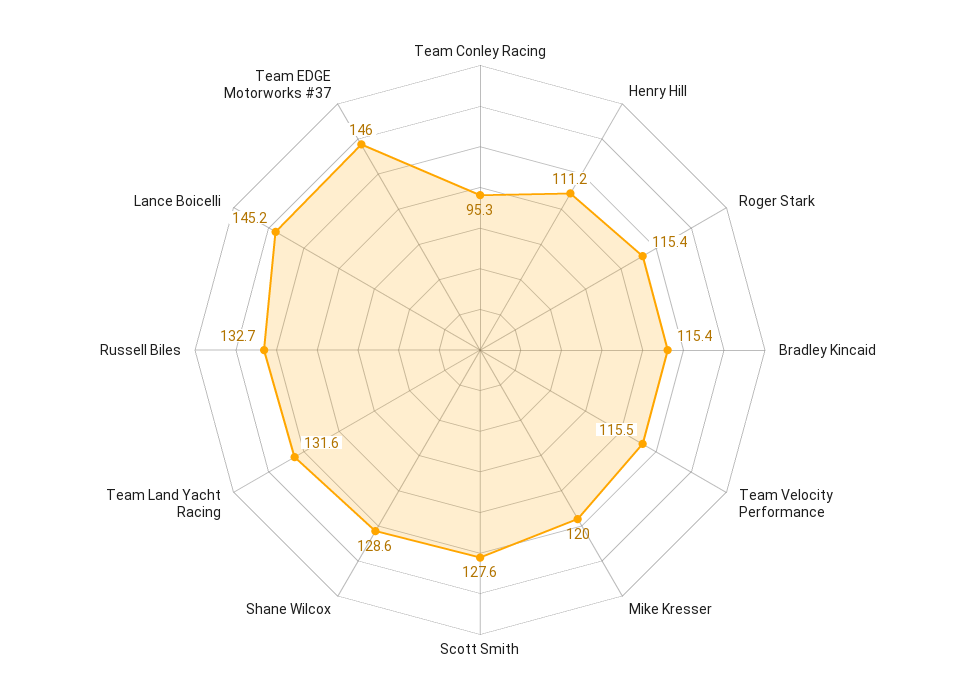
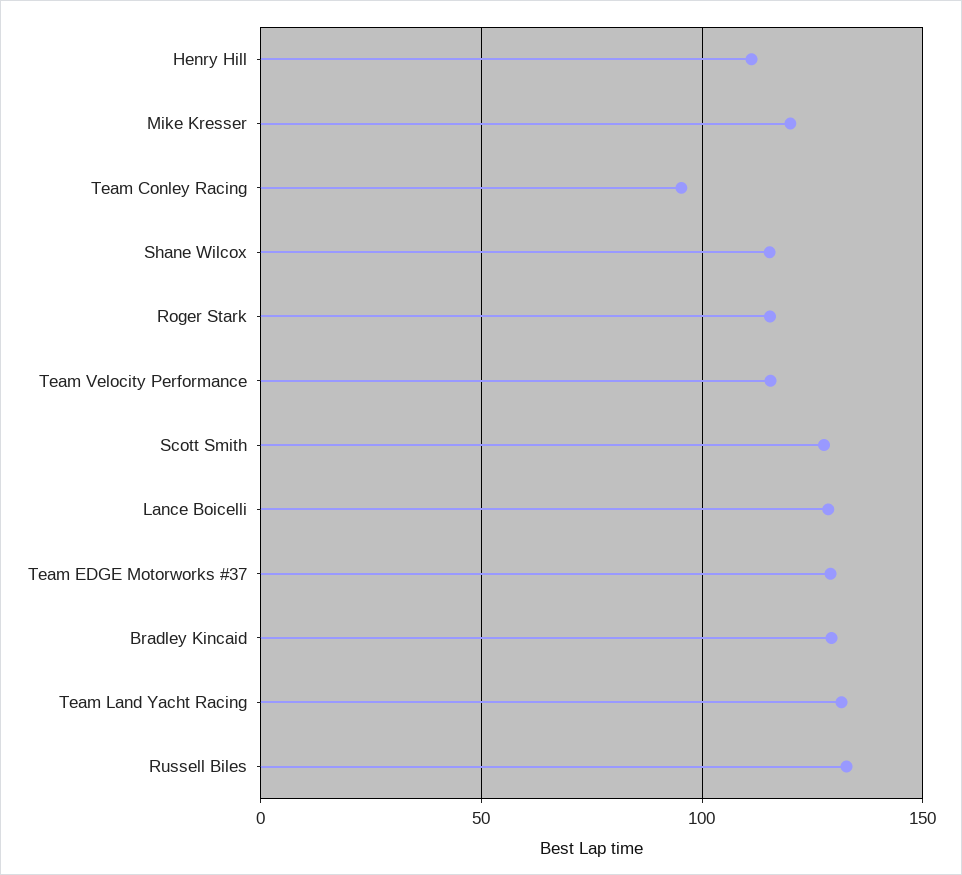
  {
    "Team Conley Racing": 95.3,
    "Henry Hill": 111.2,
    "Roger Stark": 115.4,
-   "Bradley Kincaid": 115.4,
+   "Bradley Kincaid": 130,
    "Team Velocity Performance": 115.5,
    "Mike Kresser": 120,
    "Scott Smith": 127.6,
-   "Shane Wilcox": 128.6,
+   "Shane Wilcox": 115,
    "Team Land Yacht Racing": 131.6,
    "Russell Biles": 132.7,
-   "Lance Boicelli": 145.2,
+   "Lance Boicelli": 130,
-   "Team EDGE Motorworks #37": 146
+   "Team EDGE Motorworks #37": 130
  }

